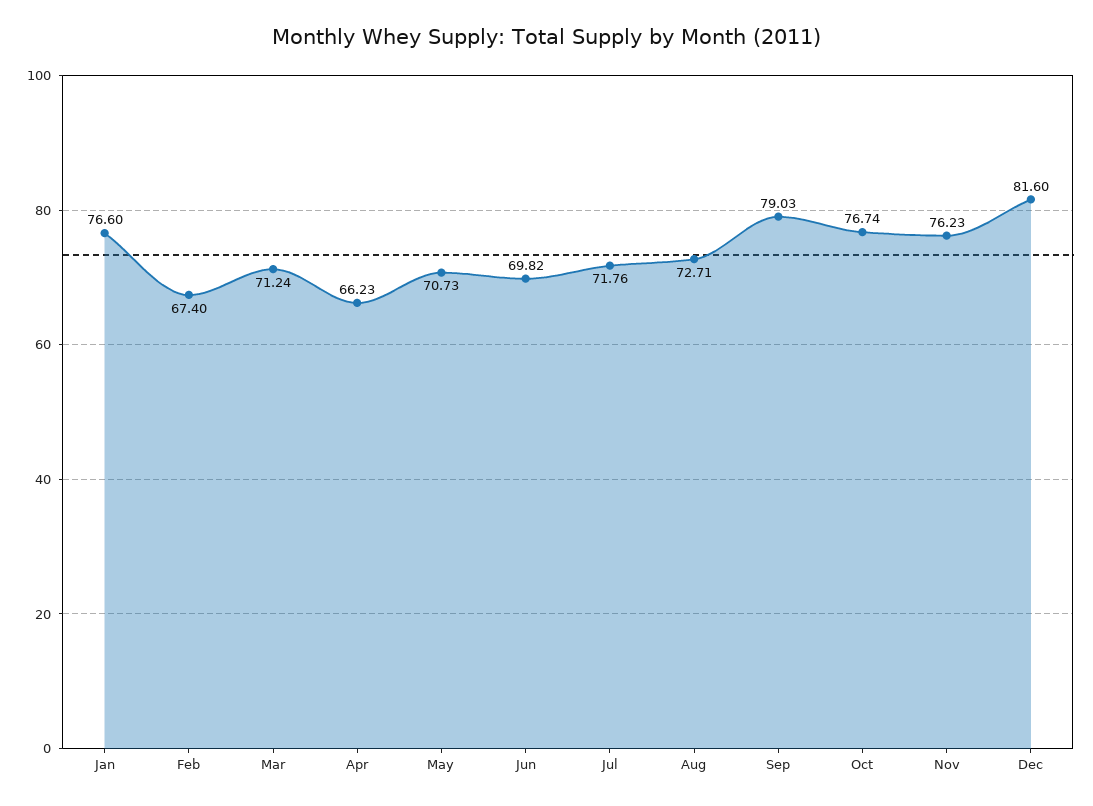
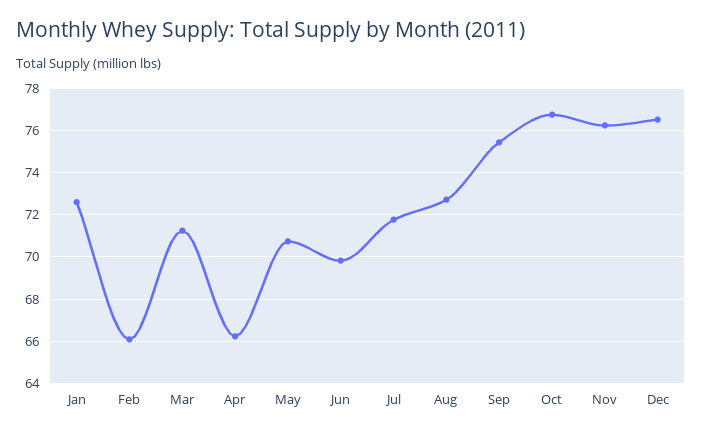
  {
-   "Jan": 76.6,
+   "Jan": 72.5,
-   "Feb": 67.4,
+   "Feb": 66,
    "Mar": 71.24,
    "Apr": 66.23,
    "May": 70.73,
    "Jun": 69.82,
    "Jul": 71.76,
    "Aug": 72.71,
-   "Sep": 79.03,
+   "Sep": 75.5,
    "Oct": 76.74,
    "Nov": 76.23,
-   "Dec": 81.6
+   "Dec": 76.5
  }

